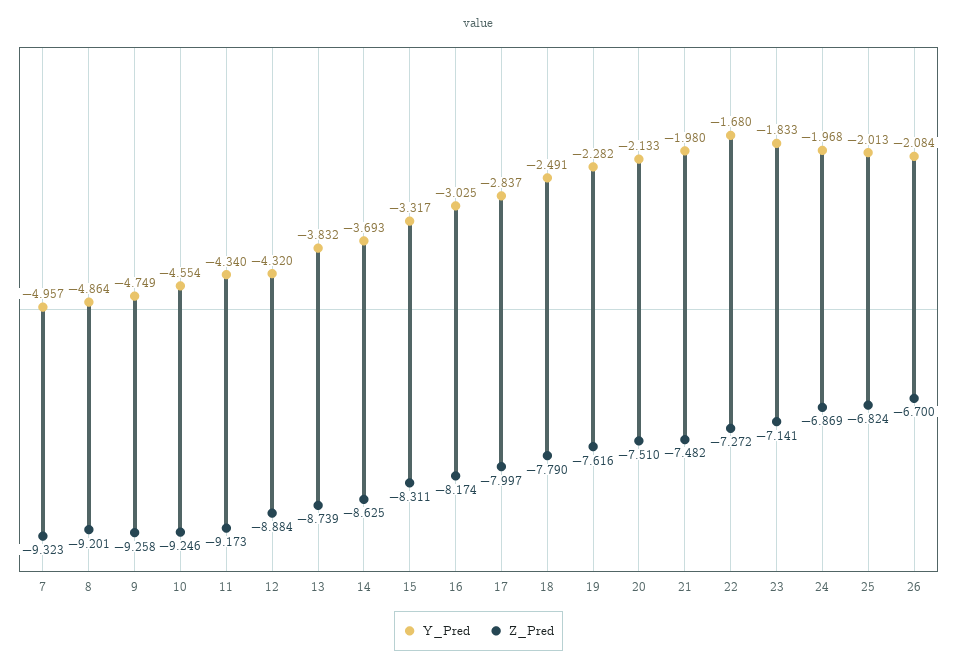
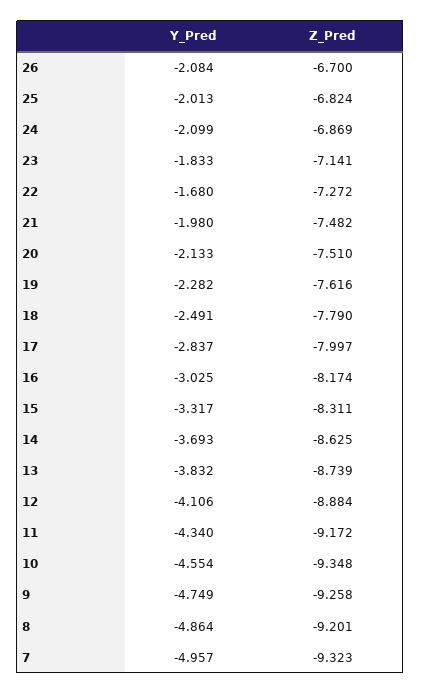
  {
    "Y_Pred": {
      "7": -4.957,
      "8": -4.864,
      "9": -4.749,
      "10": -4.554,
      "11": -4.34,
-     "12": -4.32,
+     "12": -4.106,
      "13": -3.832,
      "14": -3.693,
      "15": -3.317,
      "16": -3.025,
      "17": -2.837,
      "18": -2.491,
      "19": -2.282,
      "20": -2.133,
      "21": -1.98,
      "22": -1.68,
      "23": -1.833,
-     "24": -1.968,
+     "24": -2.099,
      "25": -2.013,
      "26": -2.084
    },
    "Z_Pred": {
      "7": -9.323,
      "8": -9.201,
      "9": -9.258,
-     "10": -9.246,
+     "10": -9.348,
-     "11": -9.173,
+     "11": -9.172,
      "12": -8.884,
      "13": -8.739,
      "14": -8.625,
      "15": -8.311,
      "16": -8.174,
      "17": -7.997,
      "18": -7.79,
      "19": -7.616,
      "20": -7.51,
      "21": -7.482,
      "22": -7.272,
      "23": -7.141,
      "24": -6.869,
      "25": -6.824,
      "26": -6.7
    }
  }

